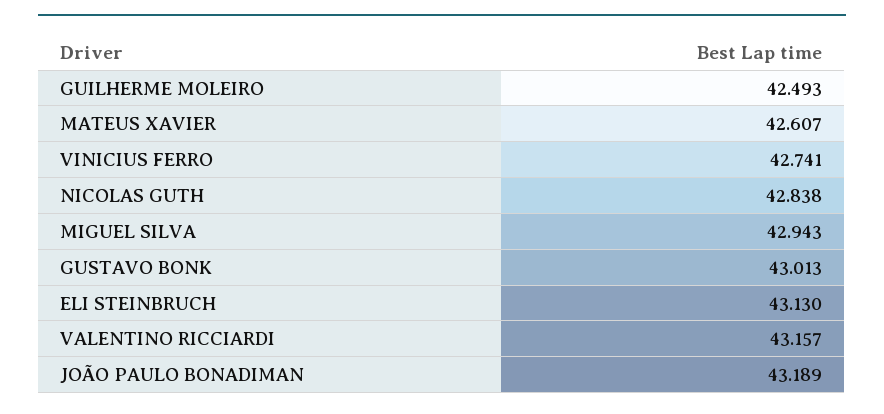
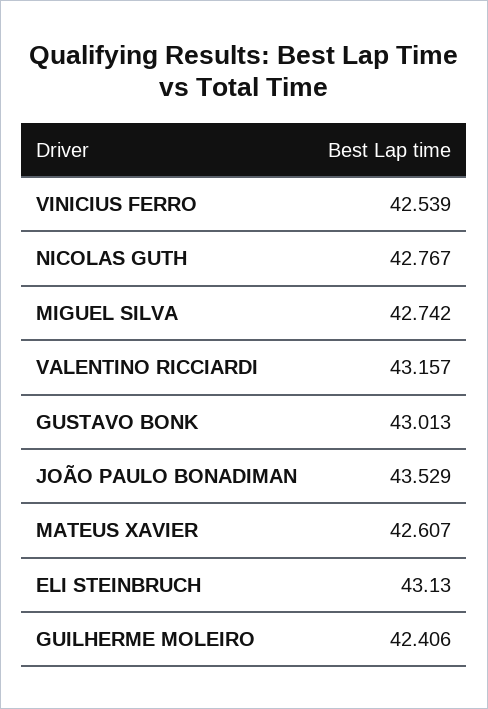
  {
-   "GUILHERME MOLEIRO": 42.493,
+   "GUILHERME MOLEIRO": 42.406,
    "MATEUS XAVIER": 42.607,
-   "VINICIUS FERRO": 42.741,
+   "VINICIUS FERRO": 42.539,
-   "NICOLAS GUTH": 42.838,
+   "NICOLAS GUTH": 42.767,
-   "MIGUEL SILVA": 42.943,
+   "MIGUEL SILVA": 42.742,
    "GUSTAVO BONK": 43.013,
    "ELI STEINBRUCH": 43.13,
    "VALENTINO RICCIARDI": 43.157,
-   "JOÃO PAULO BONADIMAN": 43.189
+   "JOÃO PAULO BONADIMAN": 43.529
  }

